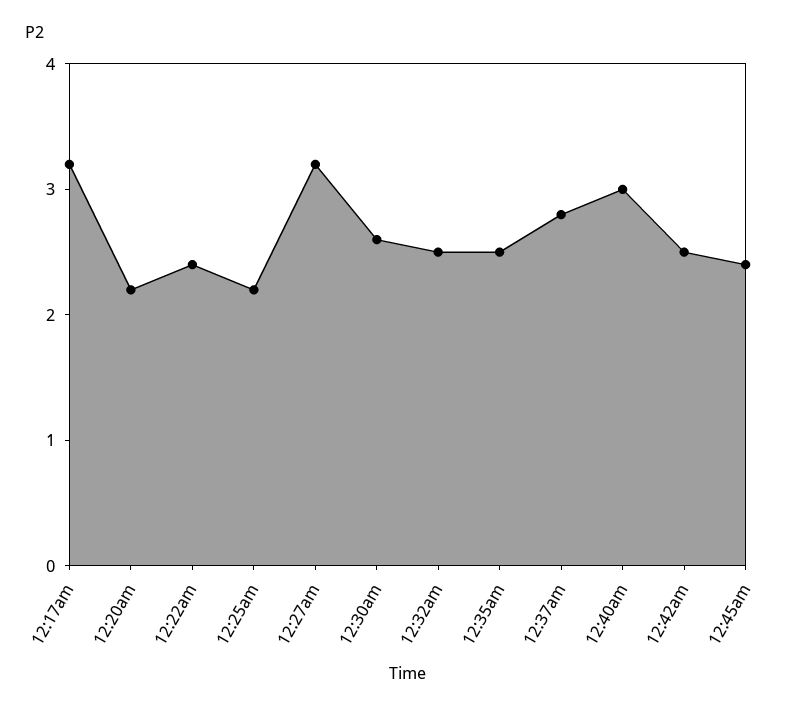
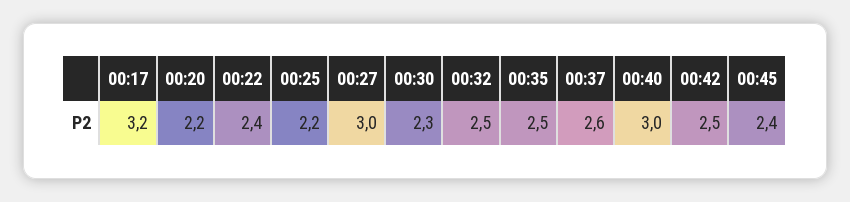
  {
    "12:17am": 3.2,
    "12:20am": 2.2,
    "12:22am": 2.4,
    "12:25am": 2.2,
-   "12:27am": 3.2,
+   "12:27am": 3,
-   "12:30am": 2.6,
+   "12:30am": 2.3,
    "12:32am": 2.5,
    "12:35am": 2.5,
-   "12:37am": 2.8,
+   "12:37am": 2.6,
    "12:40am": 3,
    "12:42am": 2.5,
    "12:45am": 2.4
  }

